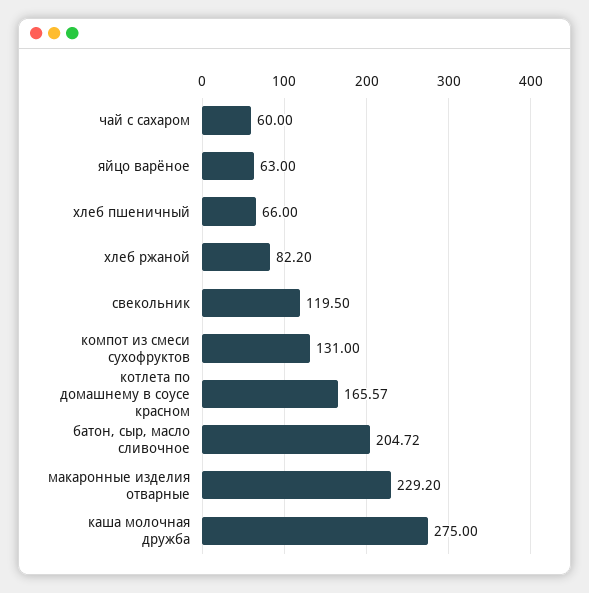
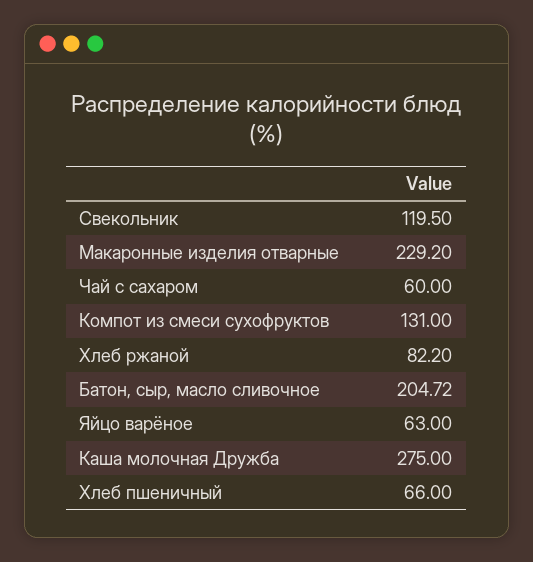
  {
    "чай с сахаром": 60,
    "яйцо варёное": 63,
    "хлеб пшеничный": 66,
    "хлеб ржаной": 82.2,
    "свекольник": 119.5,
    "компот из смеси сухофруктов": 131,
-   "котлета по домашнему в соусе красном": 165.57,
    "батон, сыр, масло сливочное": 204.72,
    "макаронные изделия отварные": 229.2,
    "каша молочная дружба": 275
  }

